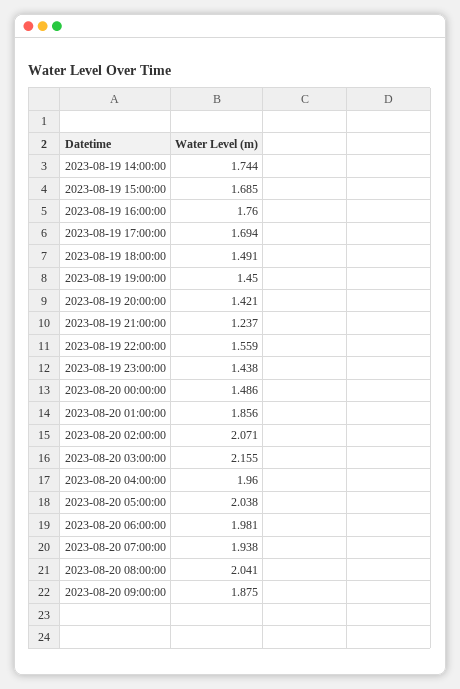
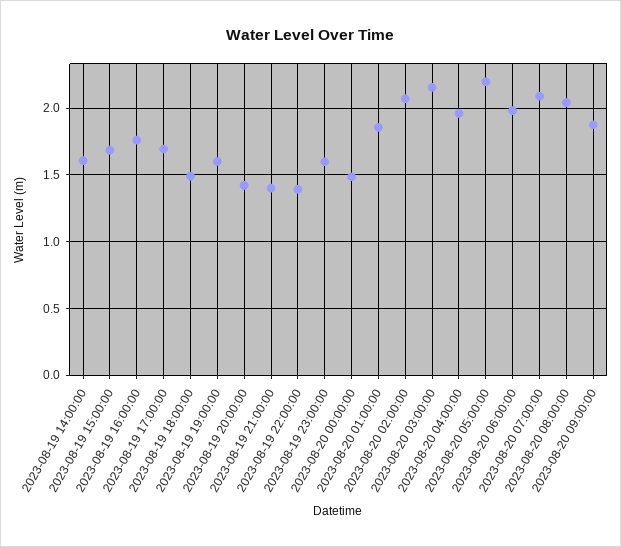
  {
-   "2023-08-19 14:00:00": 1.744,
+   "2023-08-19 14:00:00": 1.6,
    "2023-08-19 15:00:00": 1.685,
    "2023-08-19 16:00:00": 1.76,
    "2023-08-19 17:00:00": 1.694,
    "2023-08-19 18:00:00": 1.491,
-   "2023-08-19 19:00:00": 1.45,
+   "2023-08-19 19:00:00": 1.6,
    "2023-08-19 20:00:00": 1.421,
-   "2023-08-19 21:00:00": 1.237,
+   "2023-08-19 21:00:00": 1.4,
-   "2023-08-19 22:00:00": 1.559,
+   "2023-08-19 22:00:00": 1.4,
-   "2023-08-19 23:00:00": 1.438,
+   "2023-08-19 23:00:00": 1.6,
    "2023-08-20 00:00:00": 1.486,
    "2023-08-20 01:00:00": 1.856,
    "2023-08-20 02:00:00": 2.071,
    "2023-08-20 03:00:00": 2.155,
    "2023-08-20 04:00:00": 1.96,
-   "2023-08-20 05:00:00": 2.038,
+   "2023-08-20 05:00:00": 2.2,
    "2023-08-20 06:00:00": 1.981,
-   "2023-08-20 07:00:00": 1.938,
+   "2023-08-20 07:00:00": 2.1,
    "2023-08-20 08:00:00": 2.041,
    "2023-08-20 09:00:00": 1.875
  }

